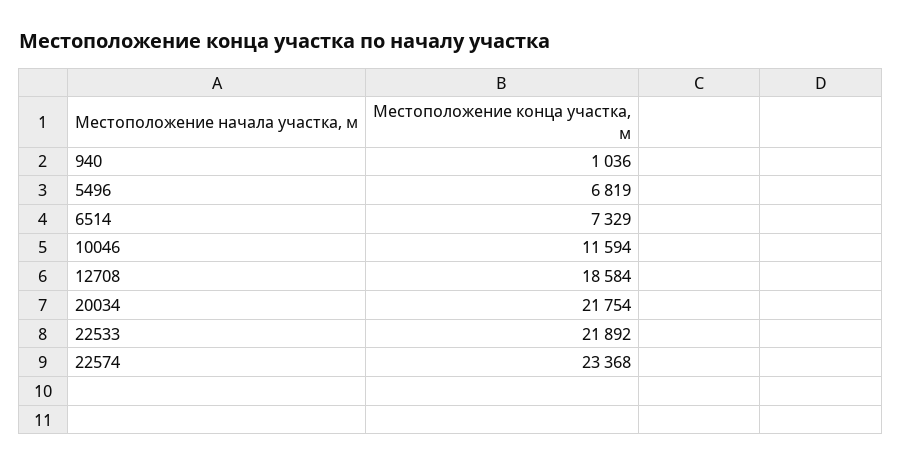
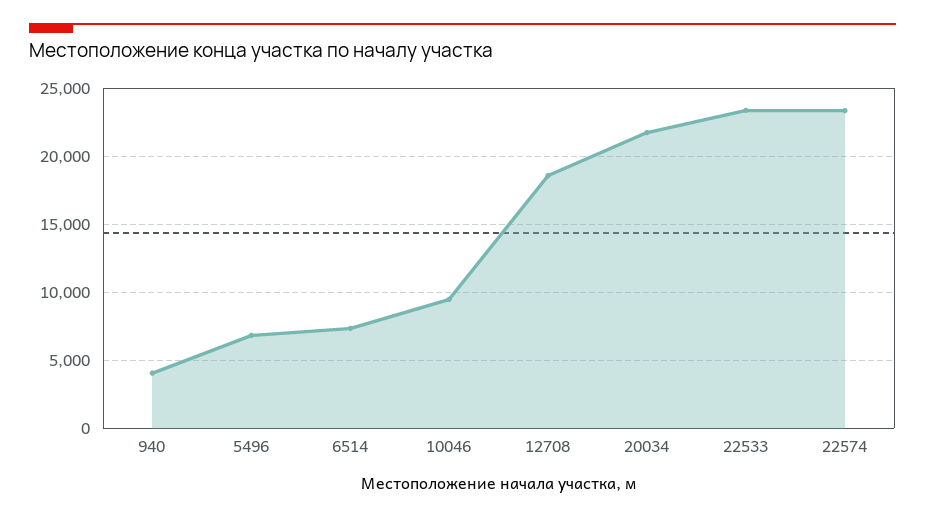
  {
-   "940": 1036,
+   "940": 4000,
    "5496": 6819,
    "6514": 7329,
-   "10046": 11594,
+   "10046": 9500,
    "12708": 18584,
    "20034": 21754,
-   "22533": 21892,
+   "22533": 23500,
    "22574": 23368
  }

